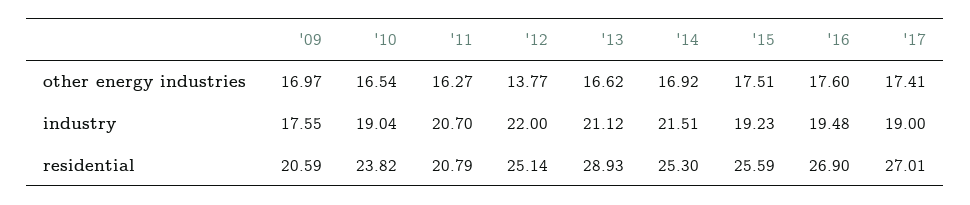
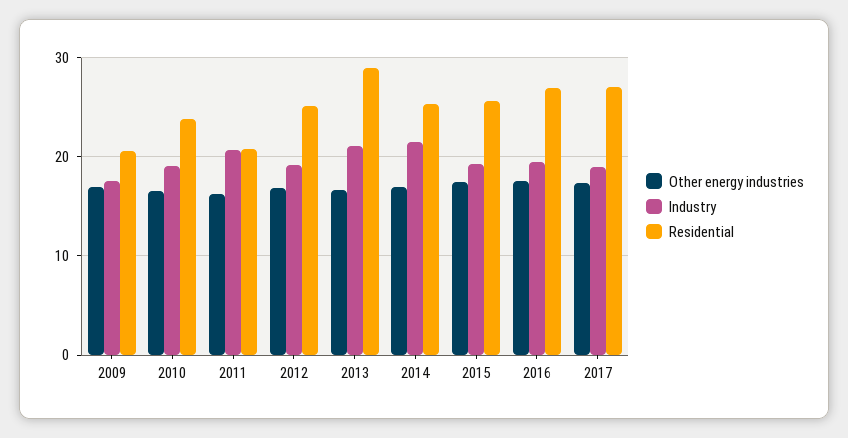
  {
    "other energy industries": {
      "'09": 16.97,
      "'10": 16.54,
      "'11": 16.27,
-     "'12": 13.77,
+     "'12": 17,
      "'13": 16.62,
      "'14": 16.92,
      "'15": 17.51,
      "'16": 17.6,
      "'17": 17.41
    },
    "industry": {
      "'09": 17.55,
      "'10": 19.04,
      "'11": 20.7,
-     "'12": 22,
+     "'12": 19,
      "'13": 21.12,
      "'14": 21.51,
      "'15": 19.23,
      "'16": 19.48,
      "'17": 19
    },
    "residential": {
      "'09": 20.59,
      "'10": 23.82,
      "'11": 20.79,
      "'12": 25.14,
      "'13": 28.93,
      "'14": 25.3,
      "'15": 25.59,
      "'16": 26.9,
      "'17": 27.01
    }
  }

